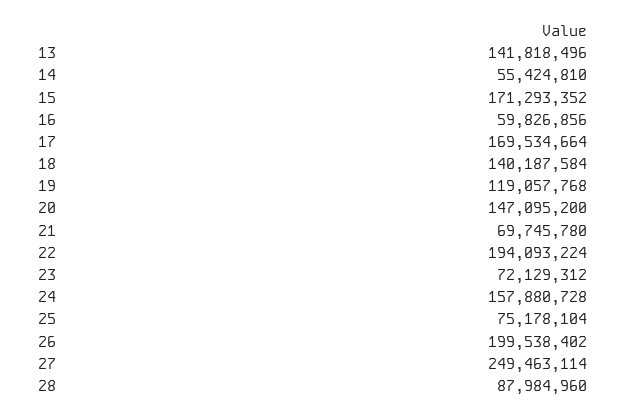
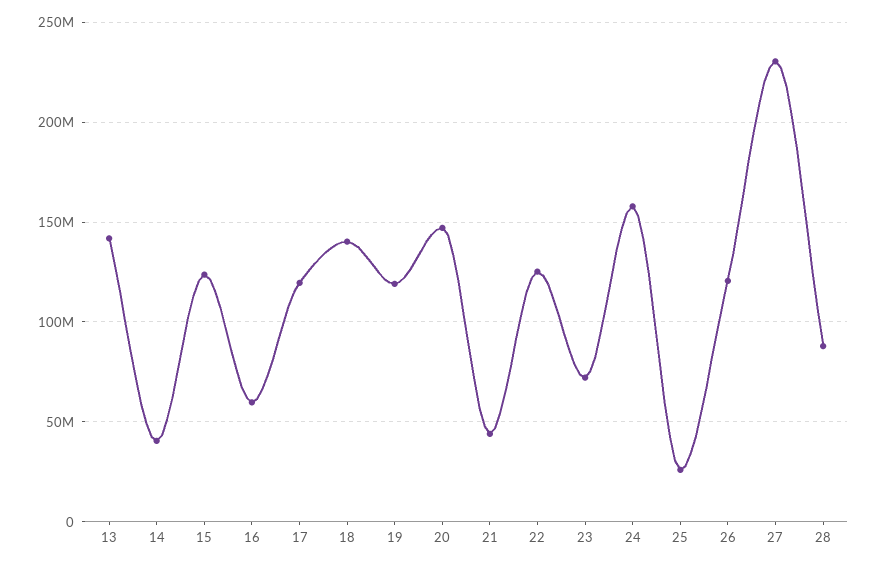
  {
    "13": 141818496,
-   "14": 55424810,
+   "14": 40000000,
-   "15": 171293352,
+   "15": 125000000,
    "16": 59826856,
-   "17": 169534664,
+   "17": 120000000,
    "18": 140187584,
    "19": 119057768,
    "20": 147095200,
-   "21": 69745780,
+   "21": 45000000,
-   "22": 194093224,
+   "22": 125000000,
    "23": 72129312,
    "24": 157880728,
-   "25": 75178104,
+   "25": 25000000,
-   "26": 199538402,
+   "26": 120000000,
-   "27": 249463114,
+   "27": 230000000,
    "28": 87984960
  }

